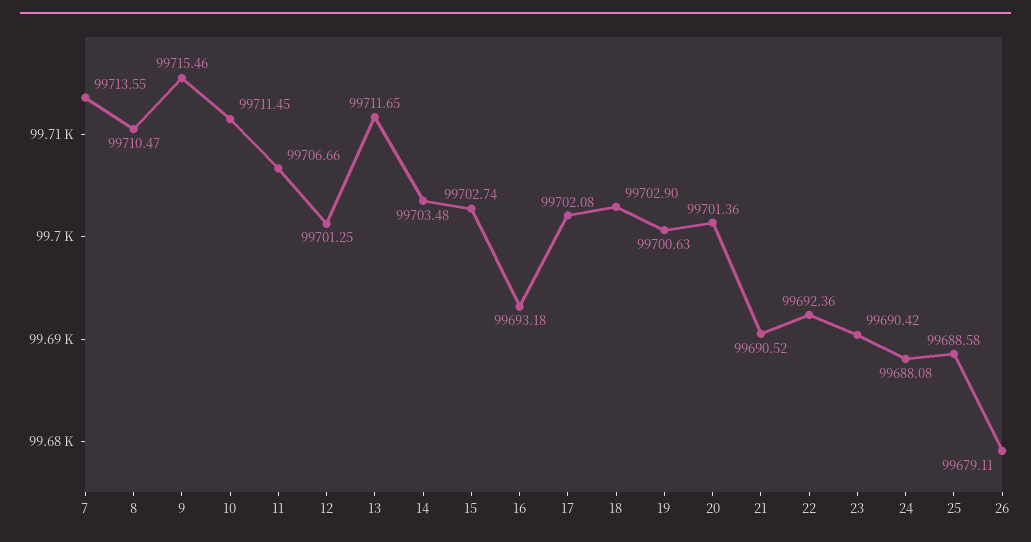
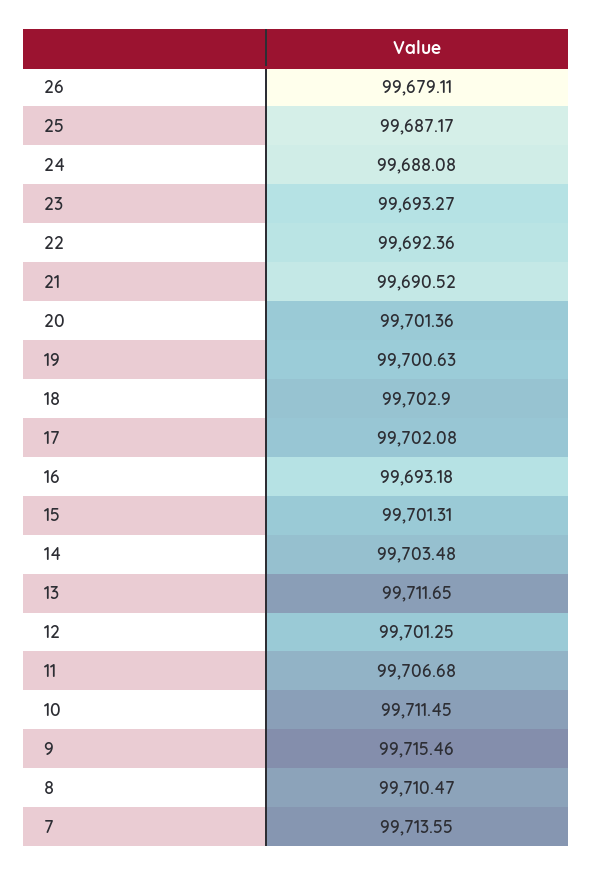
  {
    "7": 99713.55,
    "8": 99710.47,
    "9": 99715.46,
    "10": 99711.45,
-   "11": 99706.66,
+   "11": 99706.68,
    "12": 99701.25,
    "13": 99711.65,
    "14": 99703.48,
-   "15": 99702.74,
+   "15": 99701.31,
    "16": 99693.18,
    "17": 99702.08,
    "18": 99702.9,
    "19": 99700.63,
    "20": 99701.36,
    "21": 99690.52,
    "22": 99692.36,
-   "23": 99690.42,
+   "23": 99693.27,
    "24": 99688.08,
-   "25": 99688.58,
+   "25": 99687.17,
    "26": 99679.11
  }

